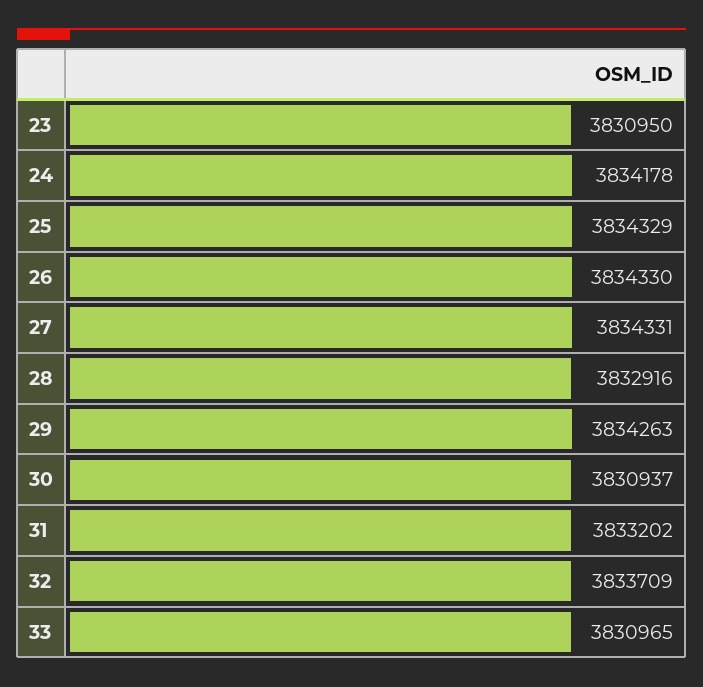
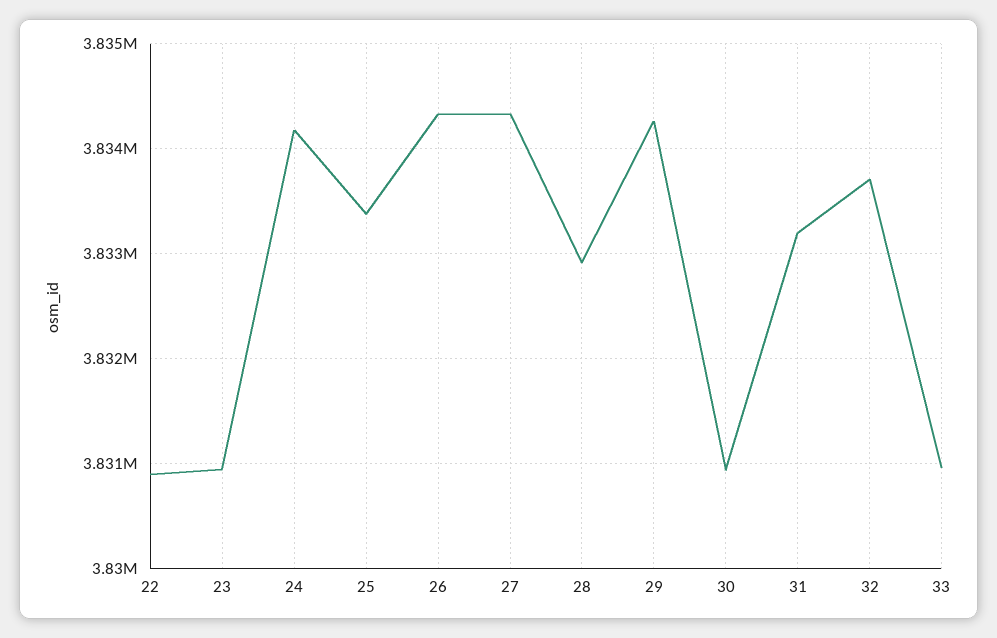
  {
    "23": 3830950,
    "24": 3834178,
-   "25": 3834329,
+   "25": 3833400,
    "26": 3834330,
    "27": 3834331,
    "28": 3832916,
    "29": 3834263,
    "30": 3830937,
    "31": 3833202,
    "32": 3833709,
-   "33": 3830965
+   "33": 3830965,
+   "22": 3830900
  }

